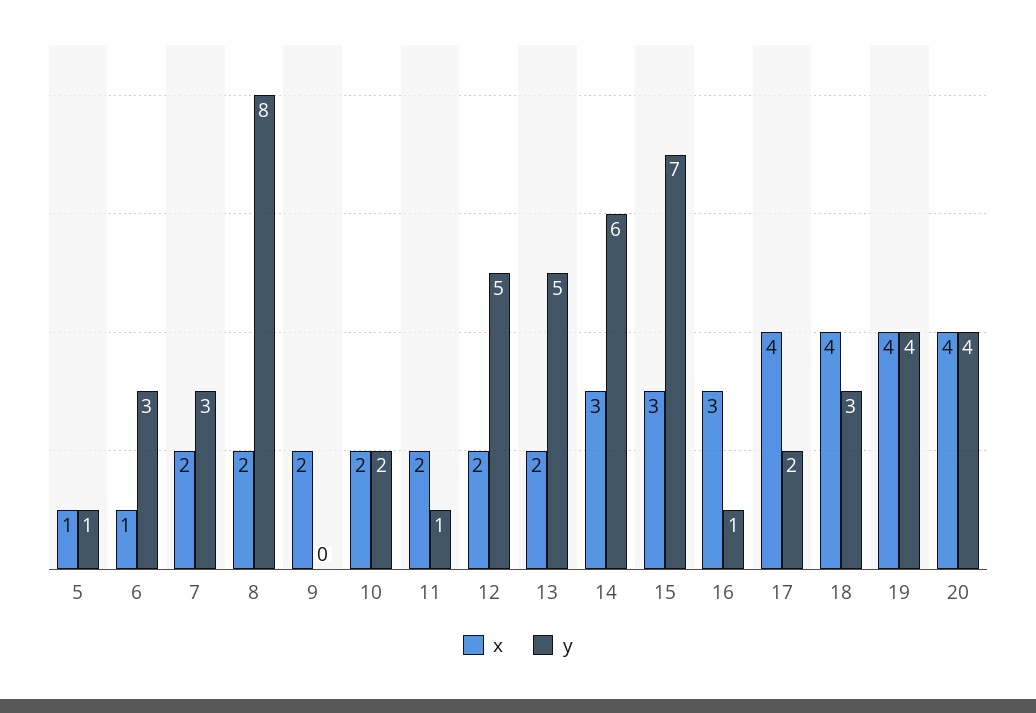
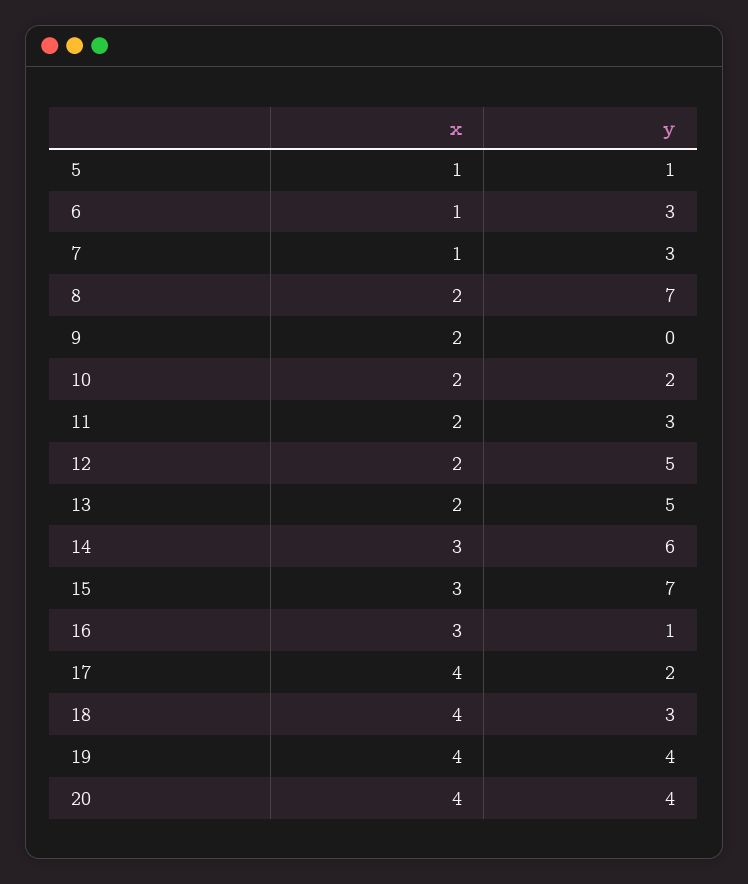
  {
    "x": {
      "5": 1,
      "6": 1,
-     "7": 2,
+     "7": 1,
      "8": 2,
      "9": 2,
      "10": 2,
      "11": 2,
      "12": 2,
      "13": 2,
      "14": 3,
      "15": 3,
      "16": 3,
      "17": 4,
      "18": 4,
      "19": 4,
      "20": 4
    },
    "y": {
      "5": 1,
      "6": 3,
      "7": 3,
-     "8": 8,
+     "8": 7,
      "9": 0,
      "10": 2,
-     "11": 1,
+     "11": 3,
      "12": 5,
      "13": 5,
      "14": 6,
      "15": 7,
      "16": 1,
      "17": 2,
      "18": 3,
      "19": 4,
      "20": 4
    }
  }

